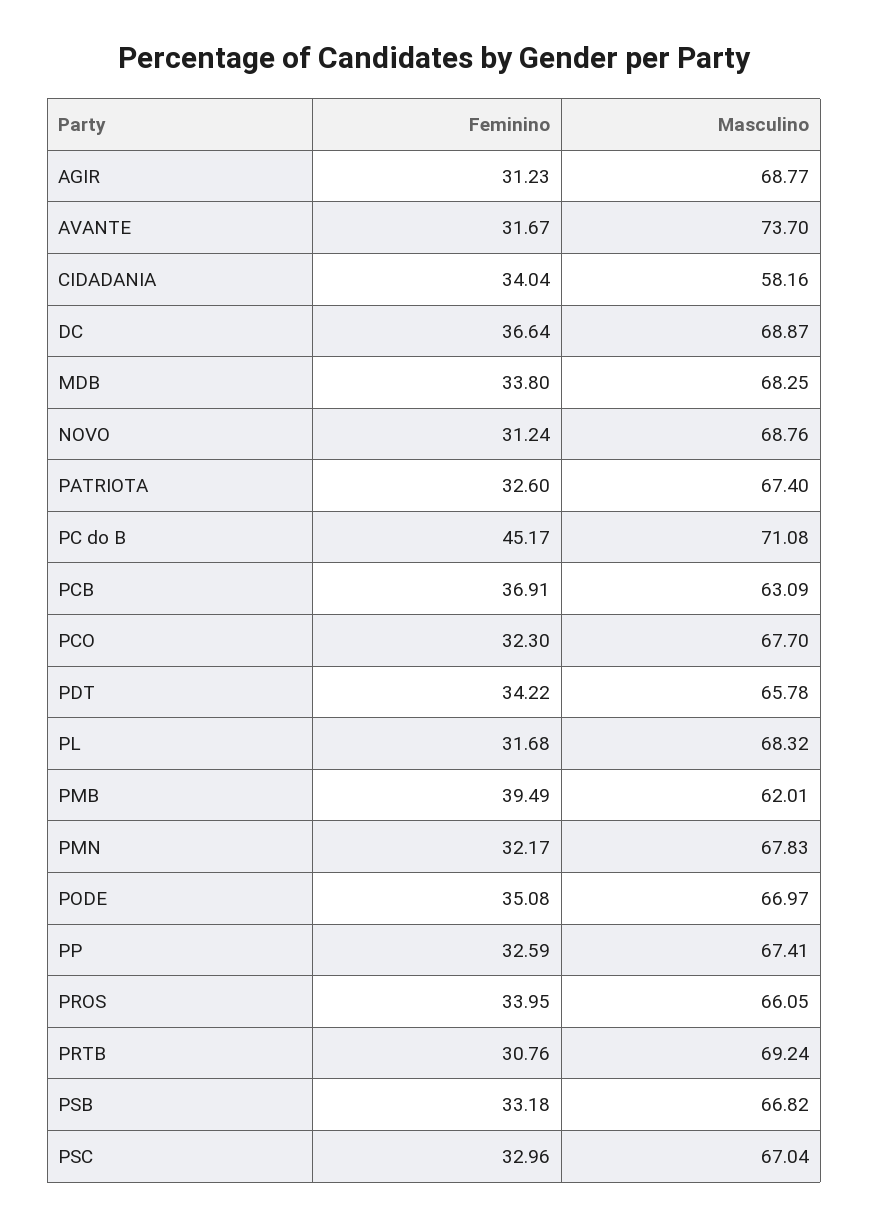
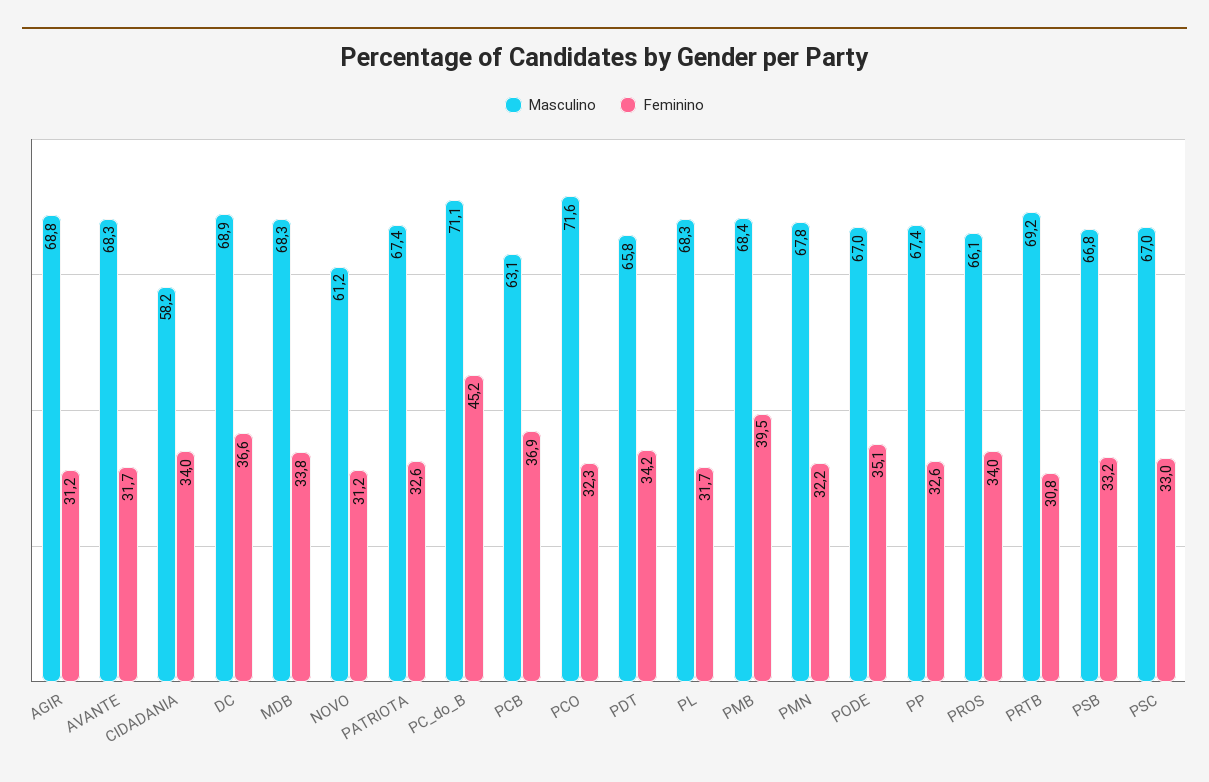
  {
    "Feminino": {
      "AGIR": 31.23,
      "AVANTE": 31.67,
      "CIDADANIA": 34.04,
      "DC": 36.64,
      "MDB": 33.8,
      "NOVO": 31.24,
      "PATRIOTA": 32.6,
      "PC do B": 45.17,
      "PCB": 36.91,
      "PCO": 32.3,
      "PDT": 34.22,
      "PL": 31.68,
      "PMB": 39.49,
      "PMN": 32.17,
      "PODE": 35.08,
      "PP": 32.59,
      "PROS": 33.95,
      "PRTB": 30.76,
      "PSB": 33.18,
      "PSC": 32.96
    },
    "Masculino": {
      "AGIR": 68.77,
-     "AVANTE": 73.7,
+     "AVANTE": 68.3,
      "CIDADANIA": 58.16,
      "DC": 68.87,
      "MDB": 68.25,
-     "NOVO": 68.76,
+     "NOVO": 61.2,
      "PATRIOTA": 67.4,
      "PC do B": 71.08,
      "PCB": 63.09,
-     "PCO": 67.7,
+     "PCO": 71.6,
      "PDT": 65.78,
      "PL": 68.32,
-     "PMB": 62.01,
+     "PMB": 68.4,
      "PMN": 67.83,
      "PODE": 66.97,
      "PP": 67.41,
      "PROS": 66.05,
      "PRTB": 69.24,
      "PSB": 66.82,
      "PSC": 67.04
    }
  }

